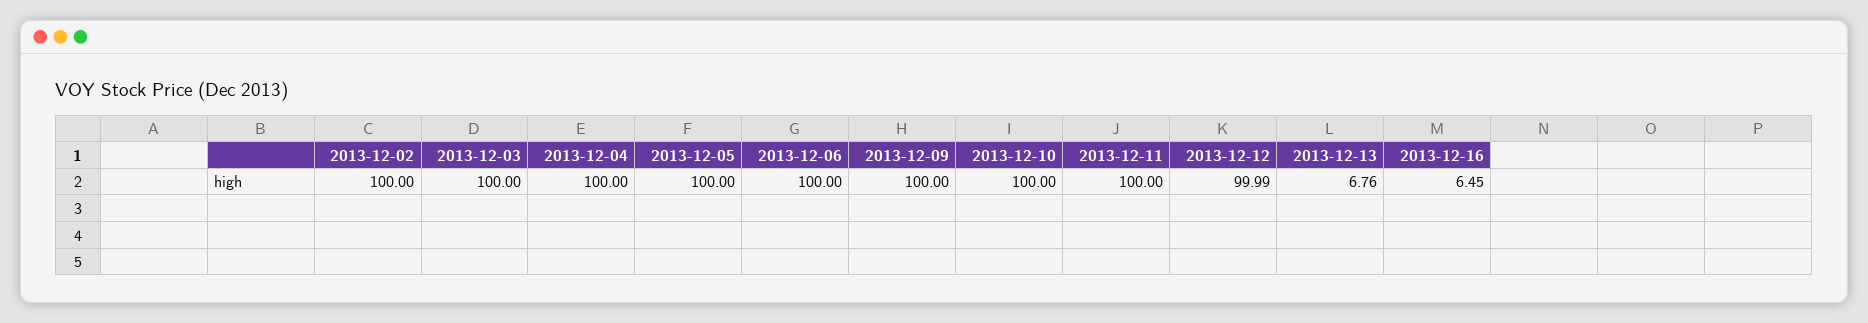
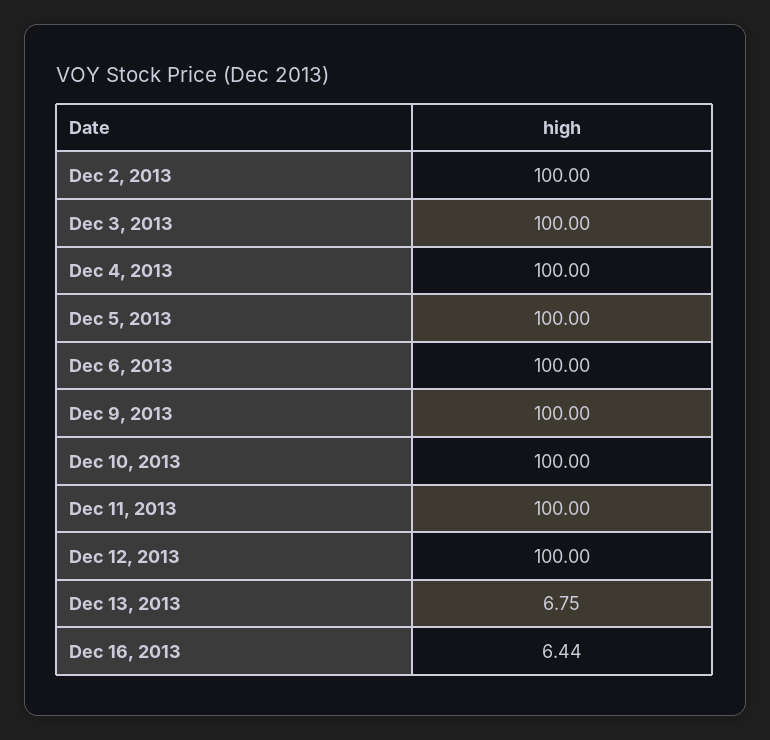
  {
    "2013-12-02": 100,
    "2013-12-03": 100,
    "2013-12-04": 100,
    "2013-12-05": 100,
    "2013-12-06": 100,
    "2013-12-09": 100,
    "2013-12-10": 100,
    "2013-12-11": 100,
-   "2013-12-12": 99.99,
+   "2013-12-12": 100,
-   "2013-12-13": 6.76,
+   "2013-12-13": 6.75,
-   "2013-12-16": 6.45
+   "2013-12-16": 6.44
  }

